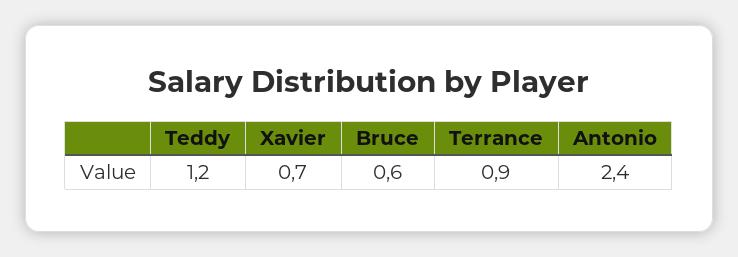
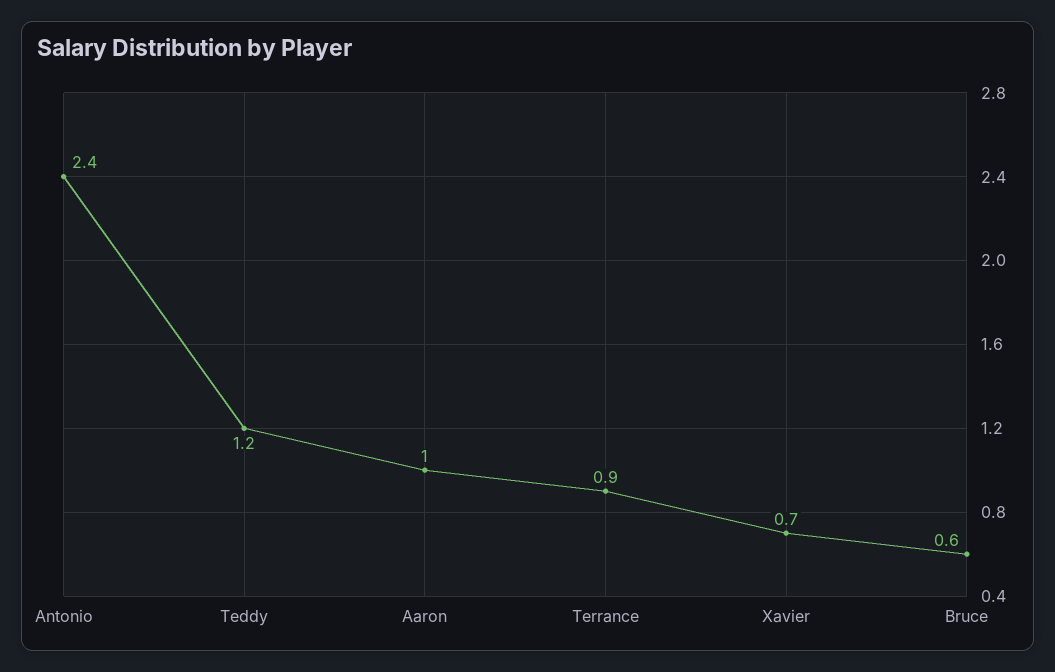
  {
    "Teddy": 1.2,
    "Xavier": 0.7,
    "Bruce": 0.6,
    "Terrance": 0.9,
-   "Antonio": 2.4
+   "Antonio": 2.4,
+   "Aaron": 1
  }

